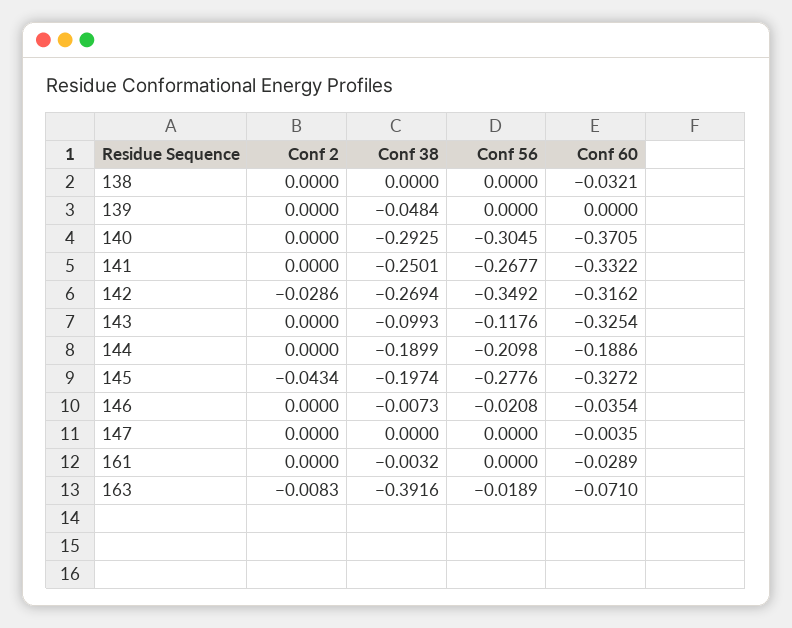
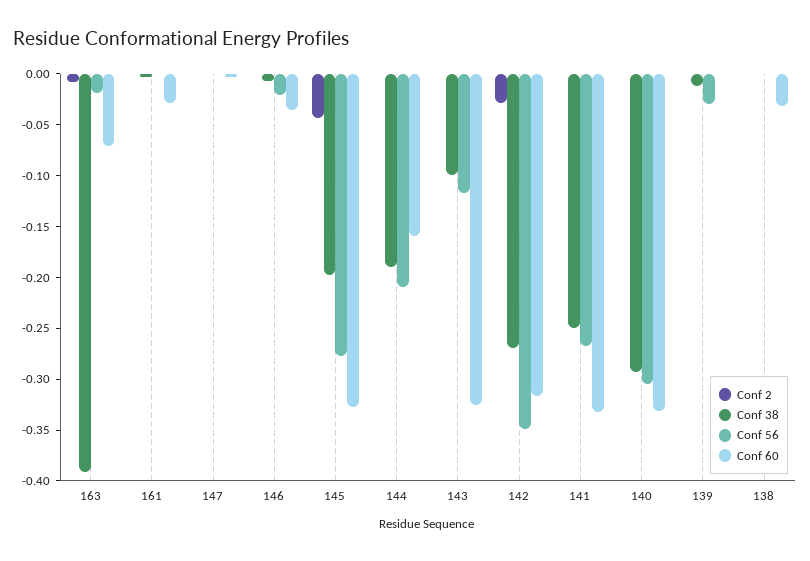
  {
    "Conf 2": {
      "138": 0,
      "139": 0,
      "140": 0,
      "141": 0,
      "142": -0.0286,
      "143": 0,
      "144": 0,
      "145": -0.0434,
      "146": 0,
      "147": 0,
      "161": 0,
      "163": -0.0083
    },
    "Conf 38": {
      "138": 0,
-     "139": -0.0484,
+     "139": -0.01,
      "140": -0.2925,
      "141": -0.2501,
      "142": -0.2694,
      "143": -0.0993,
      "144": -0.1899,
      "145": -0.1974,
      "146": -0.0073,
      "147": 0,
      "161": -0.0032,
      "163": -0.3916
    },
    "Conf 56": {
      "138": 0,
-     "139": 0,
+     "139": -0.03,
      "140": -0.3045,
      "141": -0.2677,
      "142": -0.3492,
      "143": -0.1176,
      "144": -0.2098,
      "145": -0.2776,
      "146": -0.0208,
      "147": 0,
      "161": 0,
      "163": -0.0189
    },
    "Conf 60": {
      "138": -0.0321,
      "139": 0,
-     "140": -0.3705,
+     "140": -0.33,
      "141": -0.3322,
      "142": -0.3162,
      "143": -0.3254,
-     "144": -0.1886,
+     "144": -0.16,
      "145": -0.3272,
      "146": -0.0354,
      "147": -0.0035,
      "161": -0.0289,
      "163": -0.071
    }
  }

